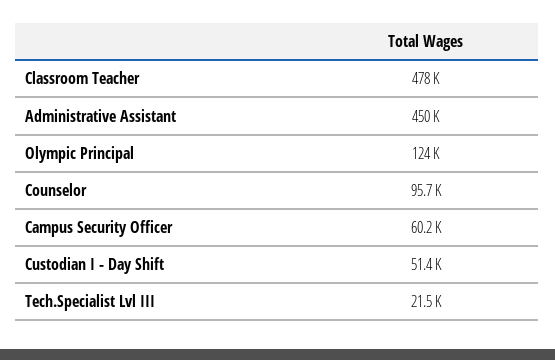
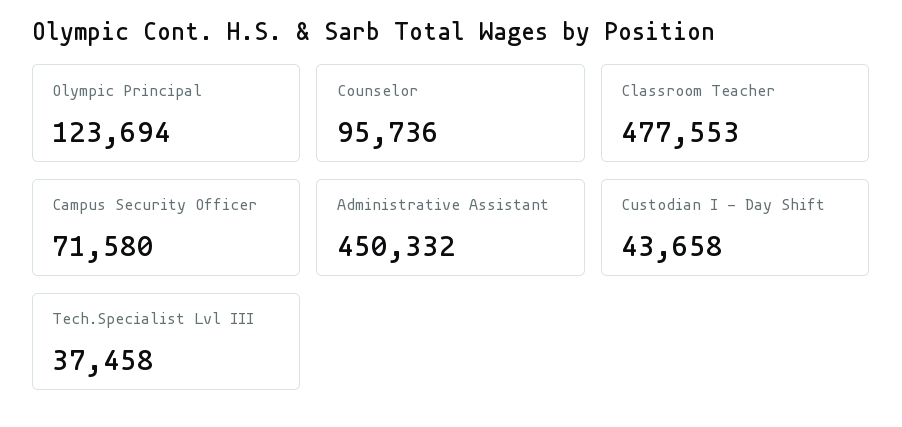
  {
    "Classroom Teacher": 477553,
    "Administrative Assistant": 450332,
    "Olympic Principal": 123694,
    "Counselor": 95736,
-   "Campus Security Officer": 60200,
+   "Campus Security Officer": 71580,
-   "Custodian I - Day Shift": 51400,
+   "Custodian I - Day Shift": 43658,
-   "Tech.Specialist Lvl III": 21500
+   "Tech.Specialist Lvl III": 37458
  }

